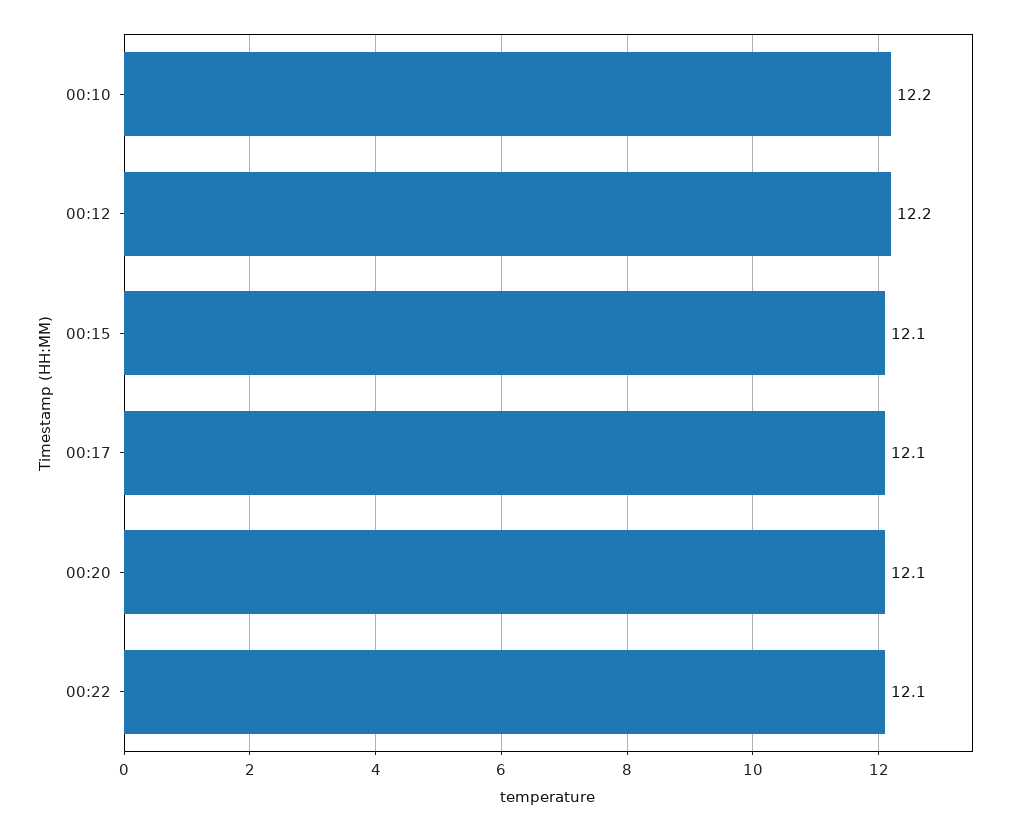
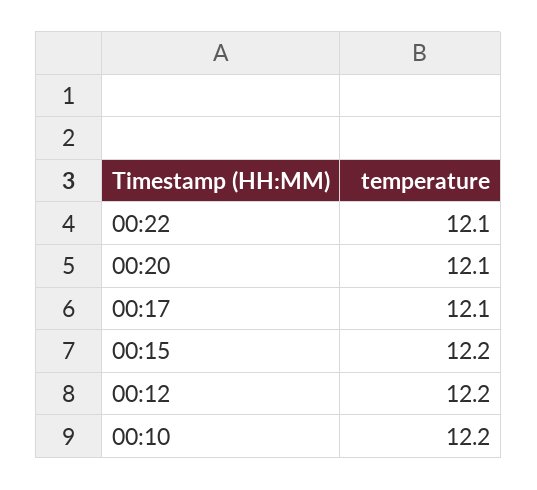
  {
    "00:10": 12.2,
    "00:12": 12.2,
-   "00:15": 12.1,
+   "00:15": 12.2,
    "00:17": 12.1,
    "00:20": 12.1,
    "00:22": 12.1
  }

